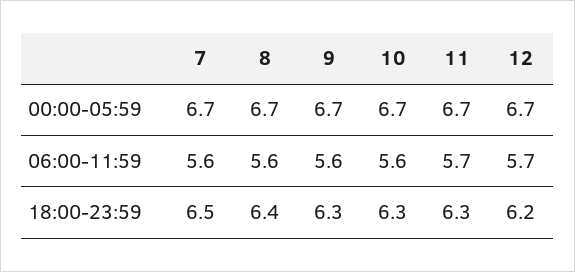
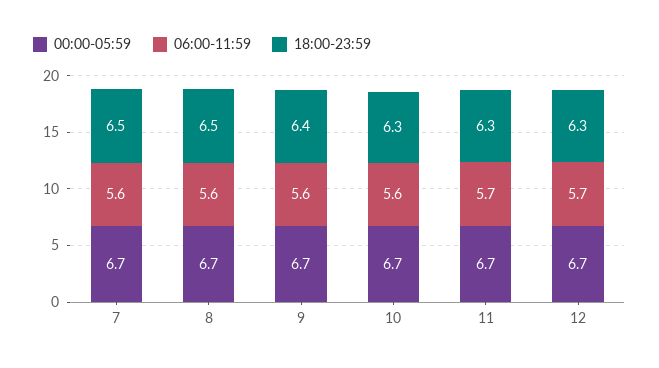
  {
    "00:00-05:59": {
      "7": 6.7,
      "8": 6.7,
      "9": 6.7,
      "10": 6.7,
      "11": 6.7,
      "12": 6.7
    },
    "06:00-11:59": {
      "7": 5.6,
      "8": 5.6,
      "9": 5.6,
      "10": 5.6,
      "11": 5.7,
      "12": 5.7
    },
    "18:00-23:59": {
      "7": 6.5,
-     "8": 6.4,
+     "8": 6.5,
-     "9": 6.3,
+     "9": 6.4,
      "10": 6.3,
      "11": 6.3,
-     "12": 6.2
+     "12": 6.3
    }
  }

